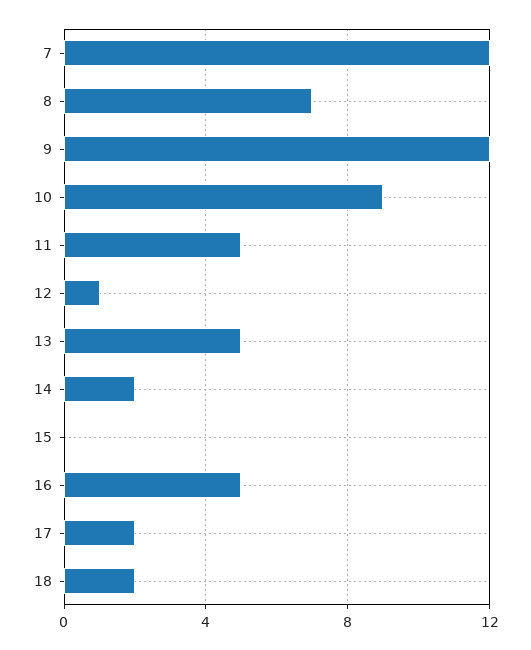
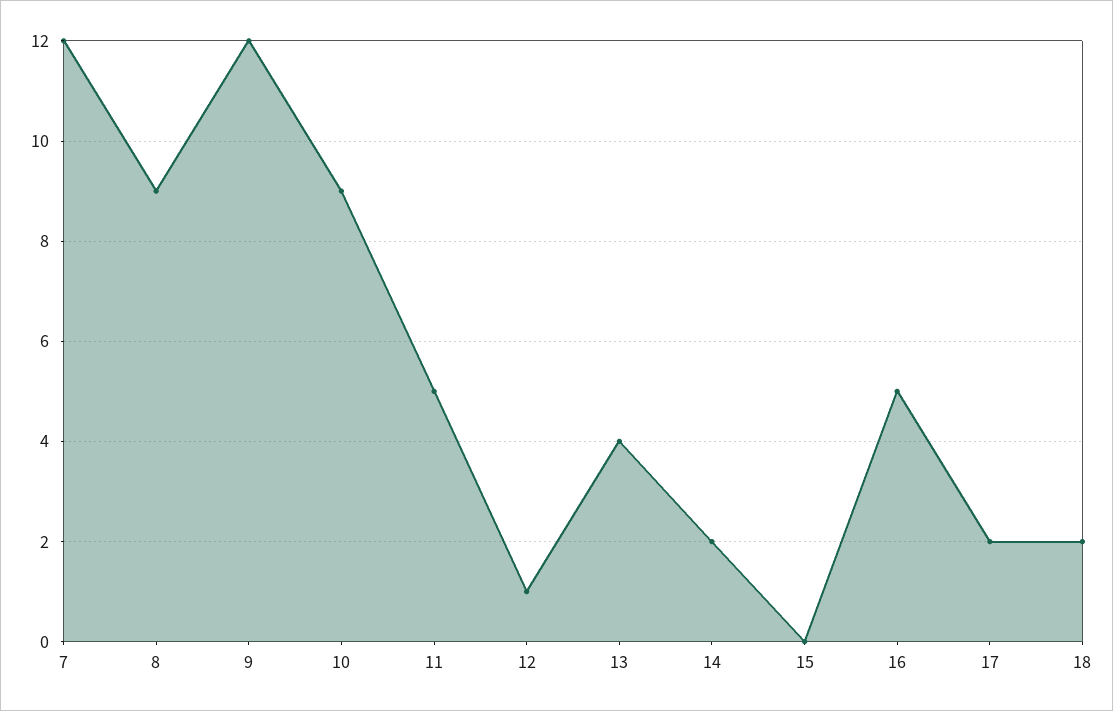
  {
    "7": 12,
-   "8": 7,
+   "8": 9,
    "9": 12,
    "10": 9,
    "11": 5,
    "12": 1,
-   "13": 5,
+   "13": 4,
    "14": 2,
    "15": 0,
    "16": 5,
    "17": 2,
    "18": 2
  }

